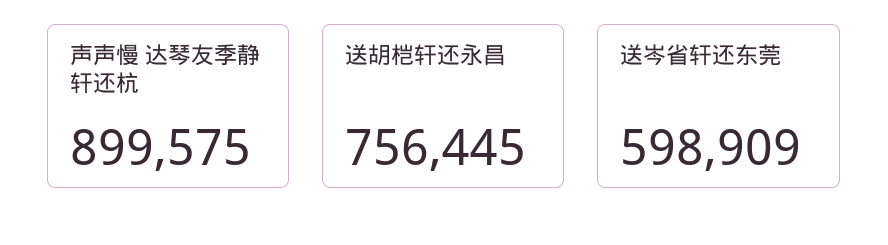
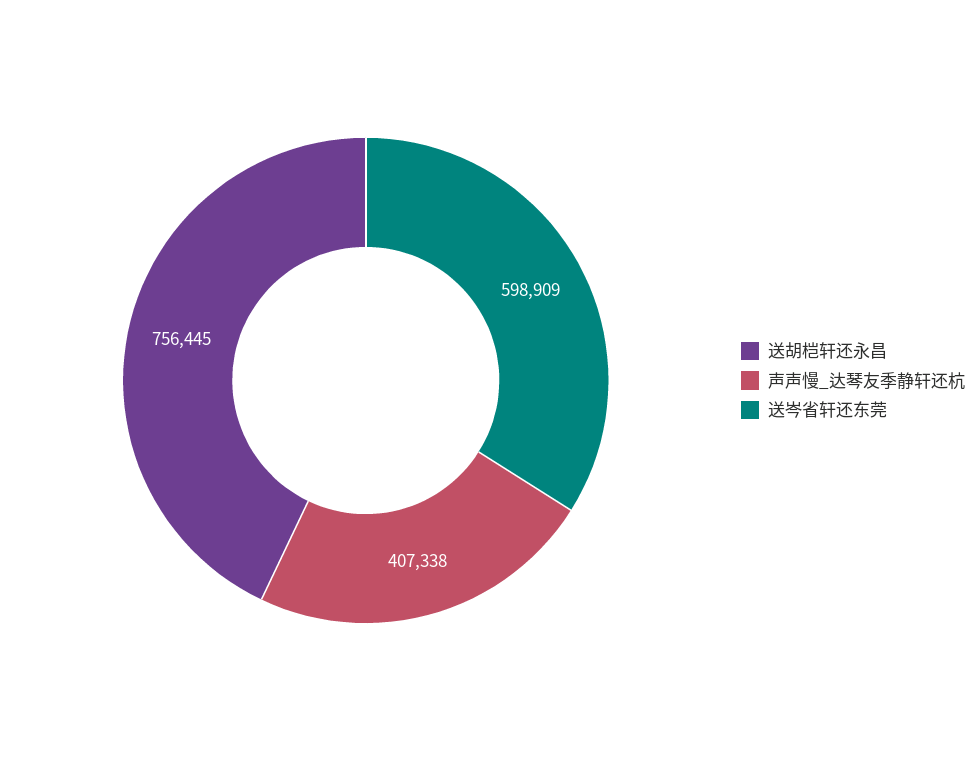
  {
-   "声声慢 达琴友季静轩还杭": 899575,
+   "声声慢 达琴友季静轩还杭": 407338,
    "送胡桤轩还永昌": 756445,
    "送岑省轩还东莞": 598909
  }

